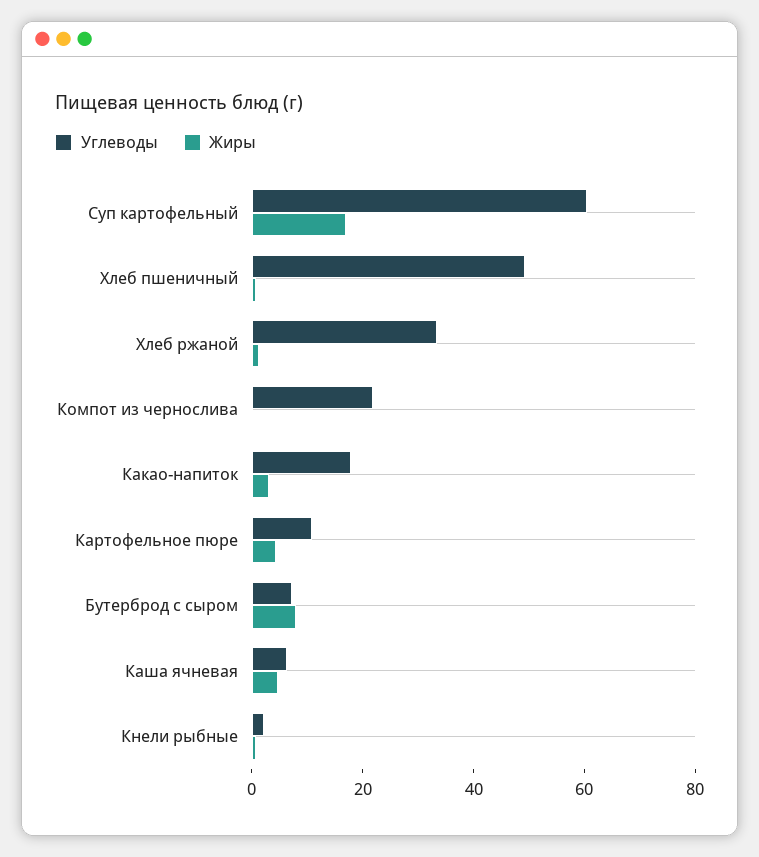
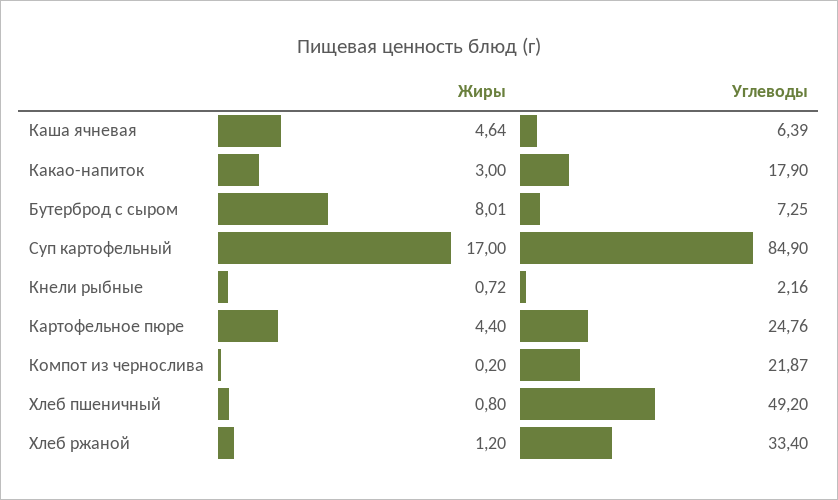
  {
    "Углеводы": {
-     "Суп картофельный": 60,
+     "Суп картофельный": 84.9,
      "Хлеб пшеничный": 49.2,
      "Хлеб ржаной": 33.4,
      "Компот из чернослива": 21.87,
      "Какао-напиток": 17.9,
-     "Картофельное пюре": 10,
+     "Картофельное пюре": 24.76,
      "Бутерброд с сыром": 7.25,
      "Каша ячневая": 6.39,
      "Кнели рыбные": 2.16
    },
    "Жиры": {
      "Суп картофельный": 17,
      "Хлеб пшеничный": 0.8,
      "Хлеб ржаной": 1.2,
      "Компот из чернослива": 0.2,
      "Какао-напиток": 3,
      "Картофельное пюре": 4.4,
      "Бутерброд с сыром": 8.01,
      "Каша ячневая": 4.64,
      "Кнели рыбные": 0.72
    }
  }

